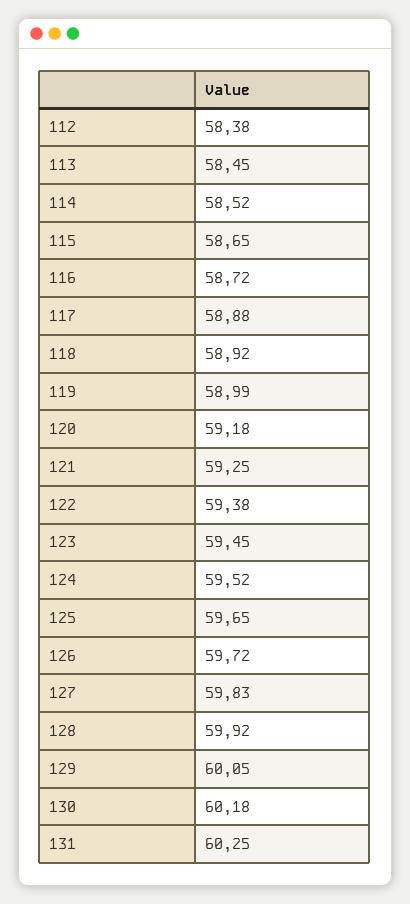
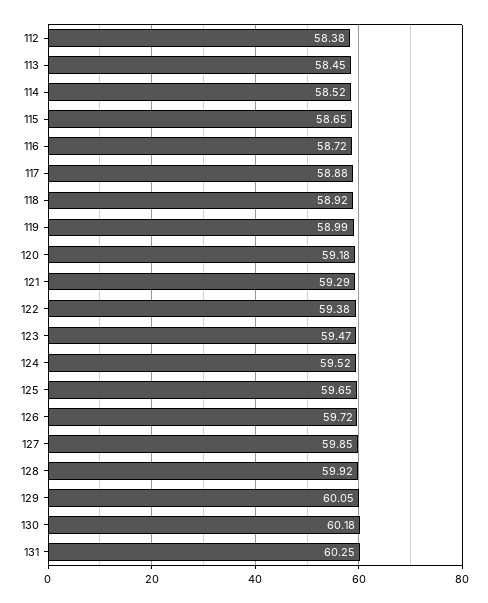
  {
    "112": 58.38,
    "113": 58.45,
    "114": 58.52,
    "115": 58.65,
    "116": 58.72,
    "117": 58.88,
    "118": 58.92,
    "119": 58.99,
    "120": 59.18,
-   "121": 59.25,
+   "121": 59.29,
    "122": 59.38,
-   "123": 59.45,
+   "123": 59.47,
    "124": 59.52,
    "125": 59.65,
    "126": 59.72,
-   "127": 59.83,
+   "127": 59.85,
    "128": 59.92,
    "129": 60.05,
    "130": 60.18,
    "131": 60.25
  }

